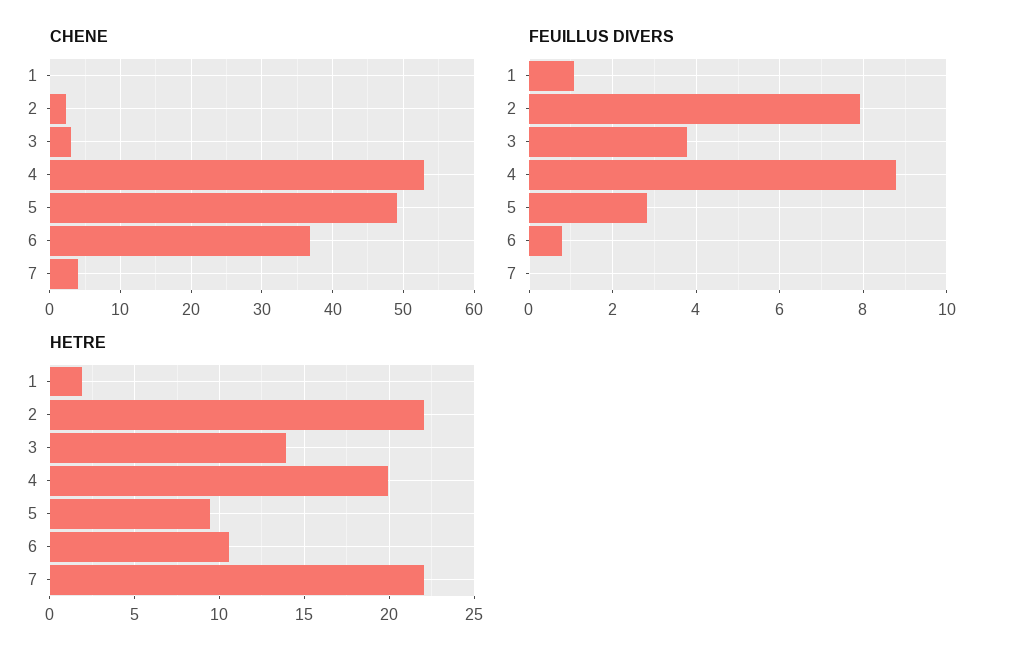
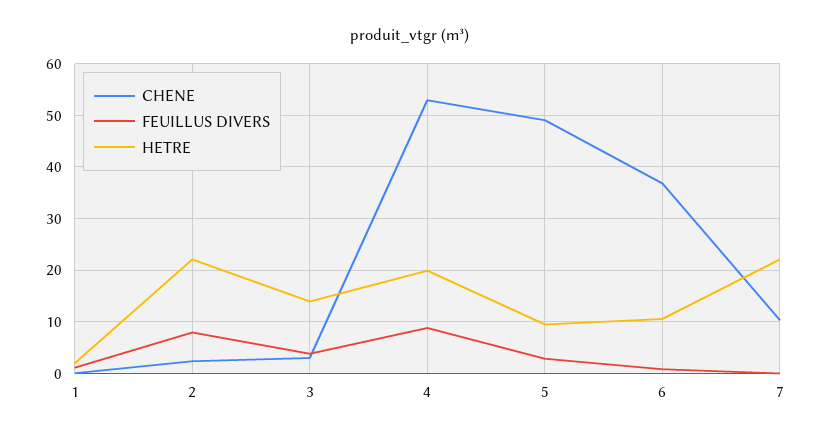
  {
    "CHENE": {
      "1": 0,
      "2": 2,
      "3": 3,
      "4": 53,
      "5": 49,
      "6": 37,
-     "7": 4
+     "7": 10
    },
    "FEUILLUS DIVERS": {
      "1": 1,
      "2": 8,
      "3": 3.8,
      "4": 8.8,
      "5": 2.8,
      "6": 0.8,
      "7": 0
    },
    "HETRE": {
      "1": 2,
      "2": 22,
      "3": 14,
      "4": 20,
      "5": 9.5,
      "6": 10.5,
      "7": 22
    }
  }

